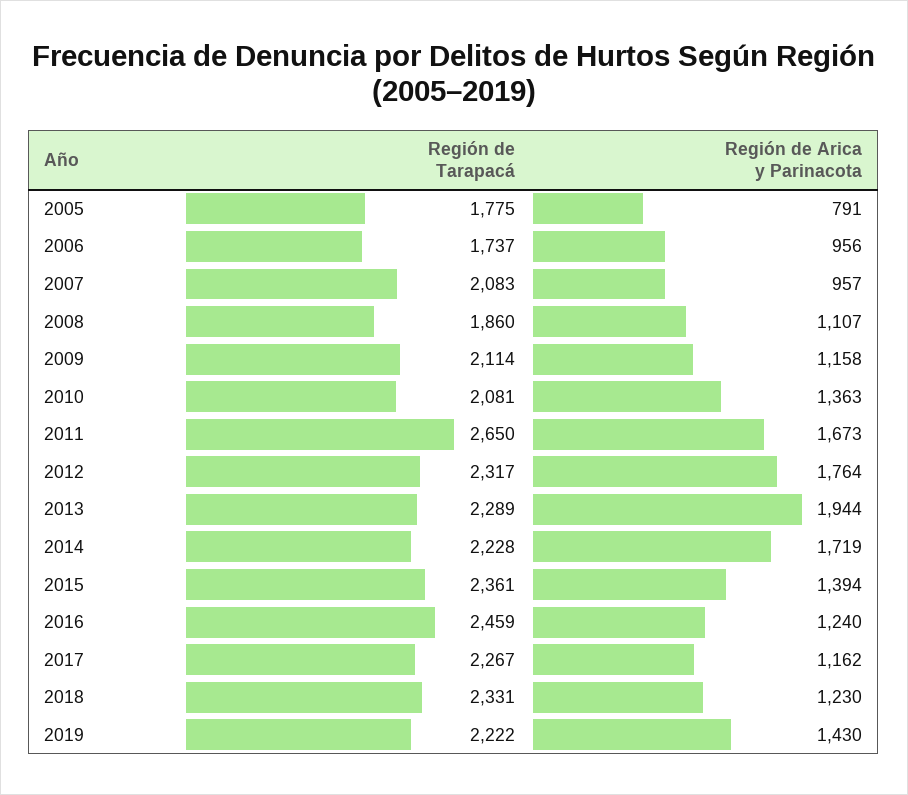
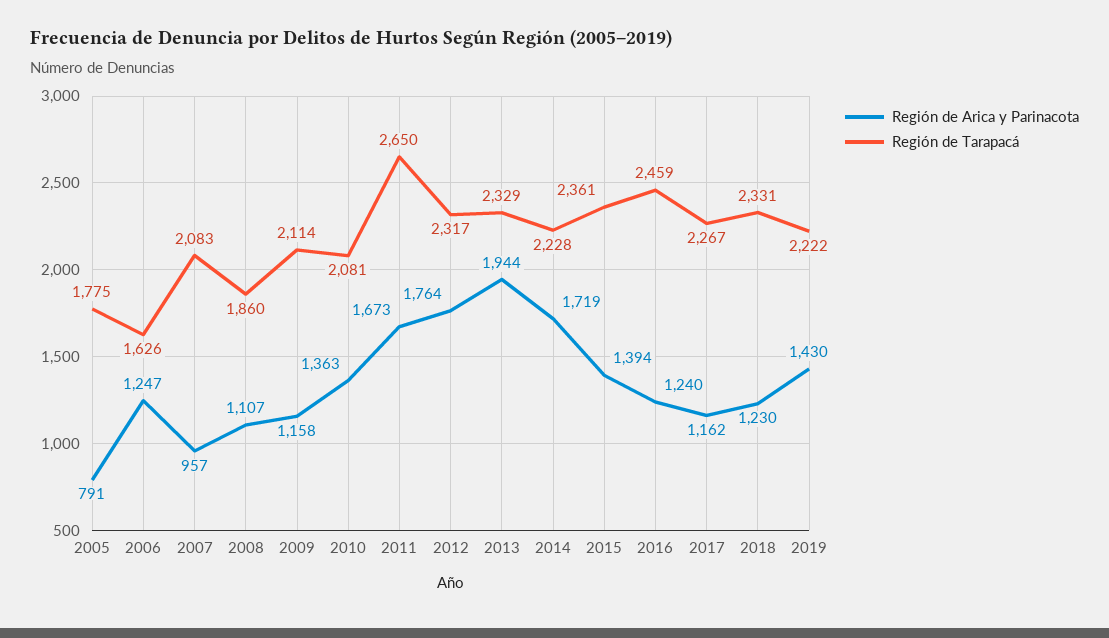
  {
    "Región de Tarapacá": {
      "2005": 1775,
-     "2006": 1737,
+     "2006": 1626,
      "2007": 2083,
      "2008": 1860,
      "2009": 2114,
      "2010": 2081,
      "2011": 2650,
      "2012": 2317,
-     "2013": 2289,
+     "2013": 2329,
      "2014": 2228,
      "2015": 2361,
      "2016": 2459,
      "2017": 2267,
      "2018": 2331,
      "2019": 2222
    },
    "Región de Arica y Parinacota": {
      "2005": 791,
-     "2006": 956,
+     "2006": 1247,
      "2007": 957,
      "2008": 1107,
      "2009": 1158,
      "2010": 1363,
      "2011": 1673,
      "2012": 1764,
      "2013": 1944,
      "2014": 1719,
      "2015": 1394,
      "2016": 1240,
      "2017": 1162,
      "2018": 1230,
      "2019": 1430
    }
  }

